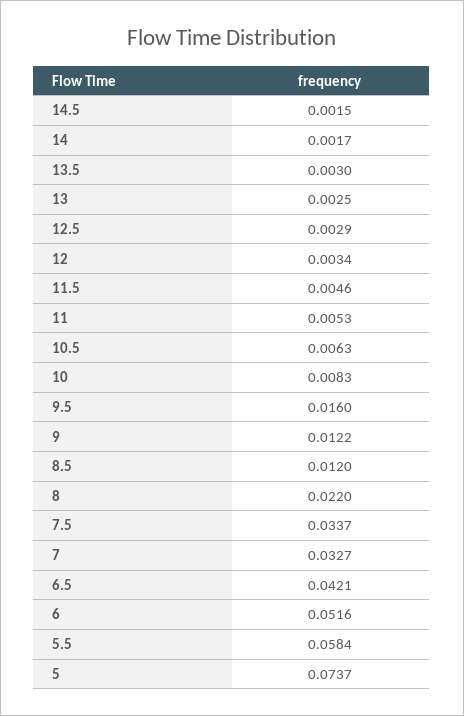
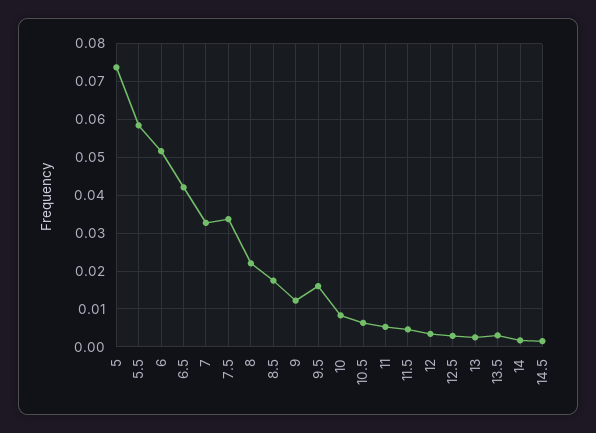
  {
    "14.5": 0.0015,
    "14": 0.0017,
    "13.5": 0.003,
    "13": 0.0025,
    "12.5": 0.0029,
    "12": 0.0034,
    "11.5": 0.0046,
    "11": 0.0053,
    "10.5": 0.0063,
    "10": 0.0083,
    "9.5": 0.016,
    "9": 0.0122,
-   "8.5": 0.012,
+   "8.5": 0.018,
    "8": 0.022,
    "7.5": 0.0337,
    "7": 0.0327,
    "6.5": 0.0421,
    "6": 0.0516,
    "5.5": 0.0584,
    "5": 0.0737
  }

